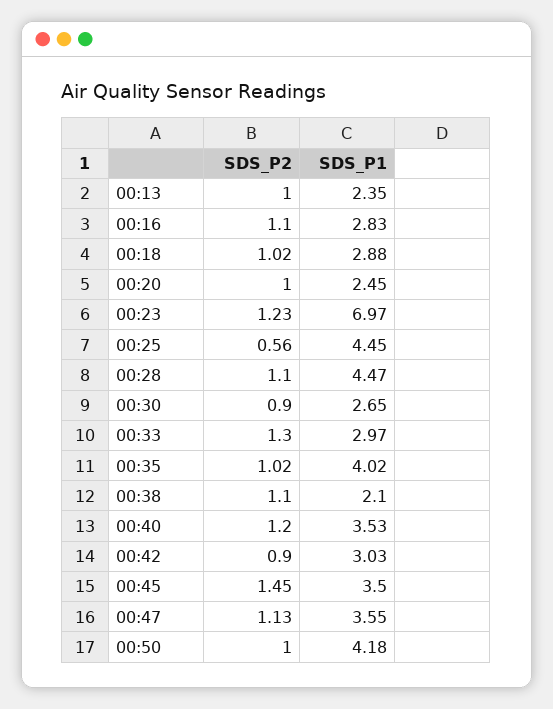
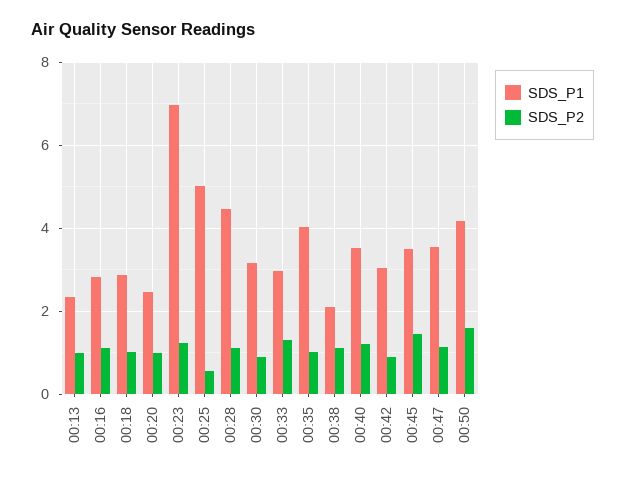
  {
    "SDS_P2": {
      "00:13": 1,
      "00:16": 1.1,
      "00:18": 1.02,
      "00:20": 1,
      "00:23": 1.23,
      "00:25": 0.56,
      "00:28": 1.1,
      "00:30": 0.9,
      "00:33": 1.3,
      "00:35": 1.02,
      "00:38": 1.1,
      "00:40": 1.2,
      "00:42": 0.9,
      "00:45": 1.45,
      "00:47": 1.13,
-     "00:50": 1
+     "00:50": 1.6
    },
    "SDS_P1": {
      "00:13": 2.35,
      "00:16": 2.83,
      "00:18": 2.88,
      "00:20": 2.45,
      "00:23": 6.97,
-     "00:25": 4.45,
+     "00:25": 5,
      "00:28": 4.47,
-     "00:30": 2.65,
+     "00:30": 3.2,
      "00:33": 2.97,
      "00:35": 4.02,
      "00:38": 2.1,
      "00:40": 3.53,
      "00:42": 3.03,
      "00:45": 3.5,
      "00:47": 3.55,
      "00:50": 4.18
    }
  }

